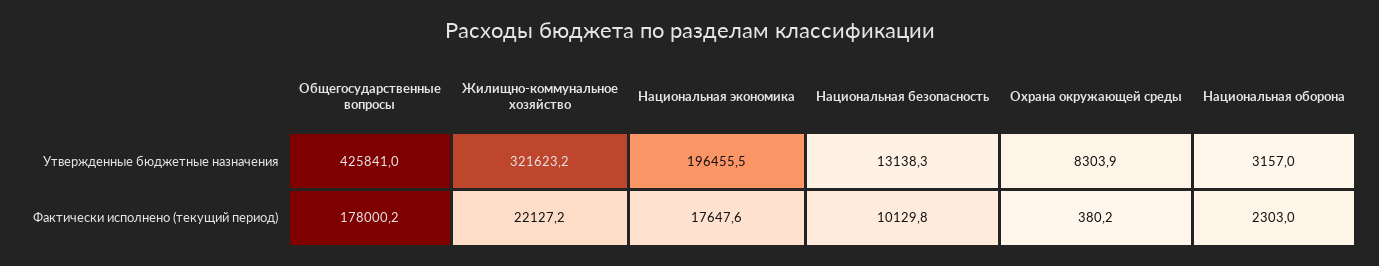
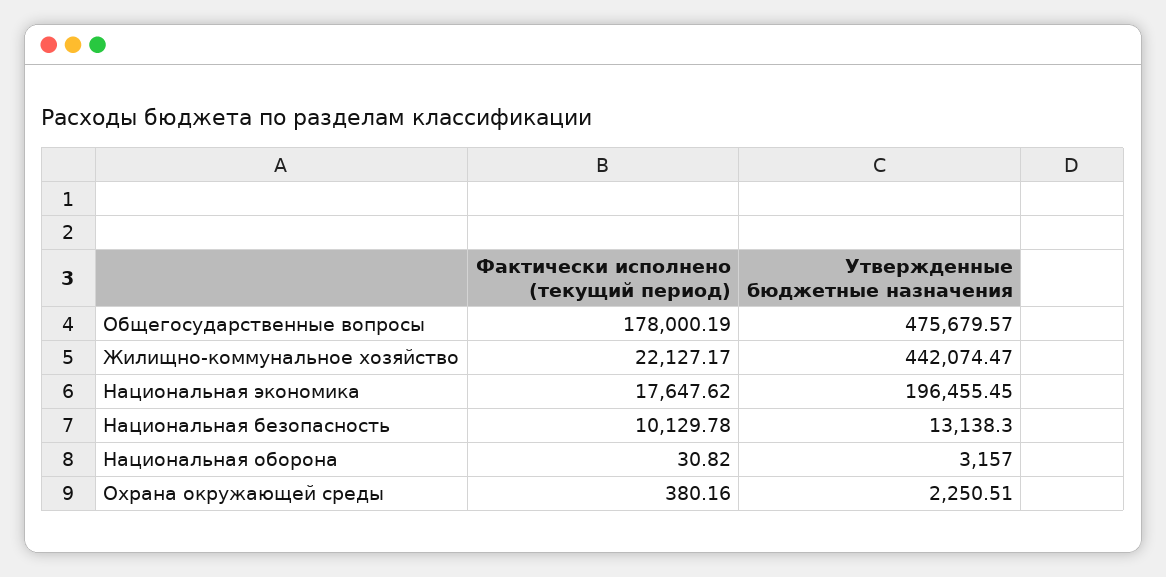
  {
    "Общегосударственные вопросы": {
-     "Утвержденные бюджетные назначения": 425841,
+     "Утвержденные бюджетные назначения": 475679.57,
      "Фактически исполнено (текущий период)": 178000.19
    },
    "Жилищно-коммунальное хозяйство": {
-     "Утвержденные бюджетные назначения": 321623.2,
+     "Утвержденные бюджетные назначения": 442074.47,
      "Фактически исполнено (текущий период)": 22127.17
    },
    "Национальная экономика": {
      "Утвержденные бюджетные назначения": 196455.45,
      "Фактически исполнено (текущий период)": 17647.62
    },
    "Национальная безопасность": {
      "Утвержденные бюджетные назначения": 13138.3,
      "Фактически исполнено (текущий период)": 10129.78
    },
    "Охрана окружающей среды": {
-     "Утвержденные бюджетные назначения": 8303.9,
+     "Утвержденные бюджетные назначения": 2250.51,
      "Фактически исполнено (текущий период)": 380.16
    },
    "Национальная оборона": {
      "Утвержденные бюджетные назначения": 3157,
-     "Фактически исполнено (текущий период)": 2303
+     "Фактически исполнено (текущий период)": 30.82
    }
  }

